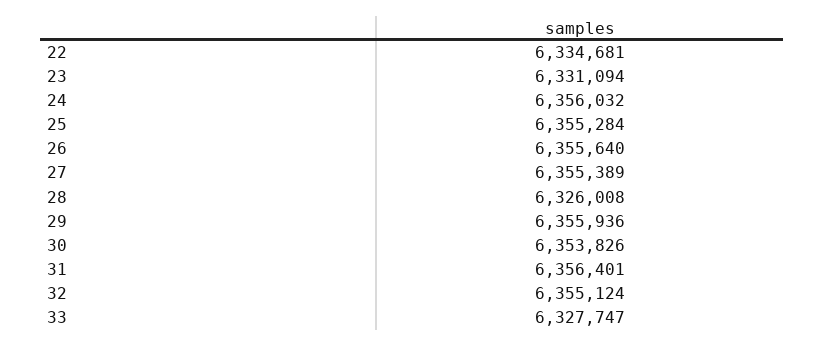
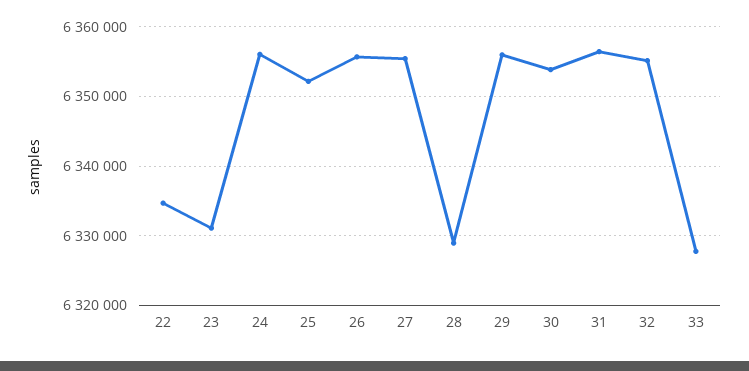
  {
    "22": 6334681,
    "23": 6331094,
    "24": 6356032,
-   "25": 6355284,
+   "25": 6352000,
    "26": 6355640,
    "27": 6355389,
-   "28": 6326008,
+   "28": 6329000,
    "29": 6355936,
    "30": 6353826,
    "31": 6356401,
    "32": 6355124,
    "33": 6327747
  }

